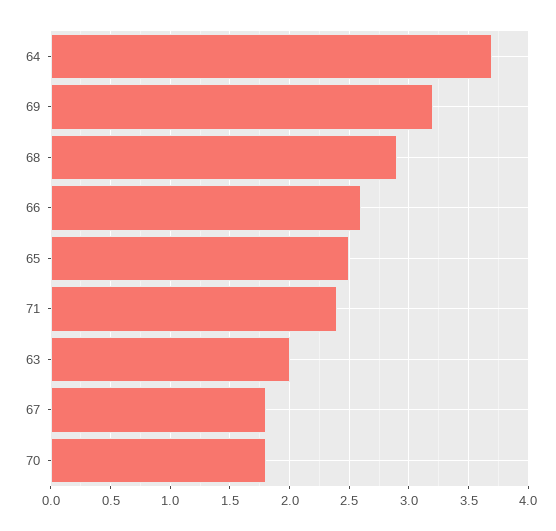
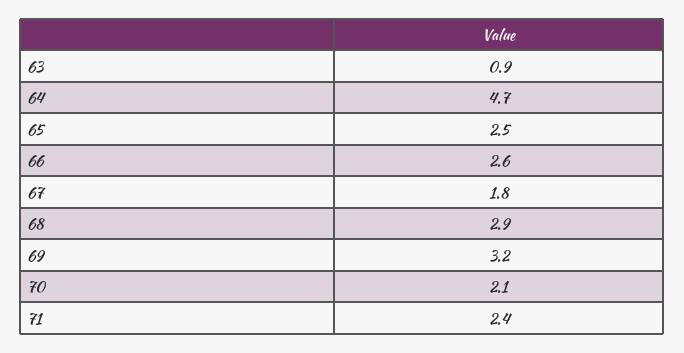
  {
-   "64": 3.7,
+   "64": 4.7,
    "69": 3.2,
    "68": 2.9,
    "66": 2.6,
    "65": 2.5,
    "71": 2.4,
-   "63": 2,
+   "63": 0.9,
    "67": 1.8,
-   "70": 1.8
+   "70": 2.1
  }

